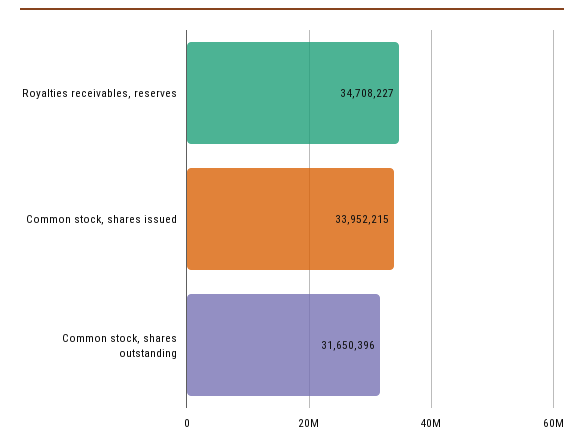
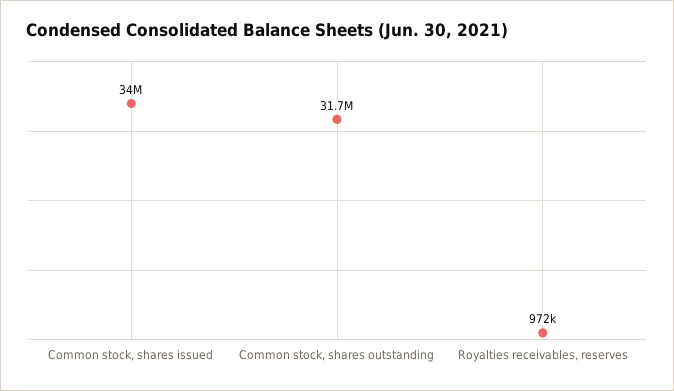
  {
-   "Royalties receivables, reserves": 34708227,
+   "Royalties receivables, reserves": 972000,
    "Common stock, shares issued": 33952215,
    "Common stock, shares outstanding": 31650396
  }

